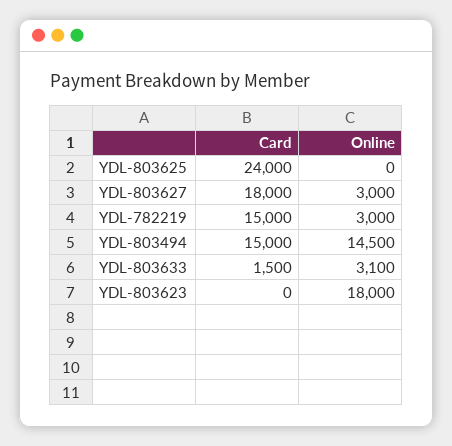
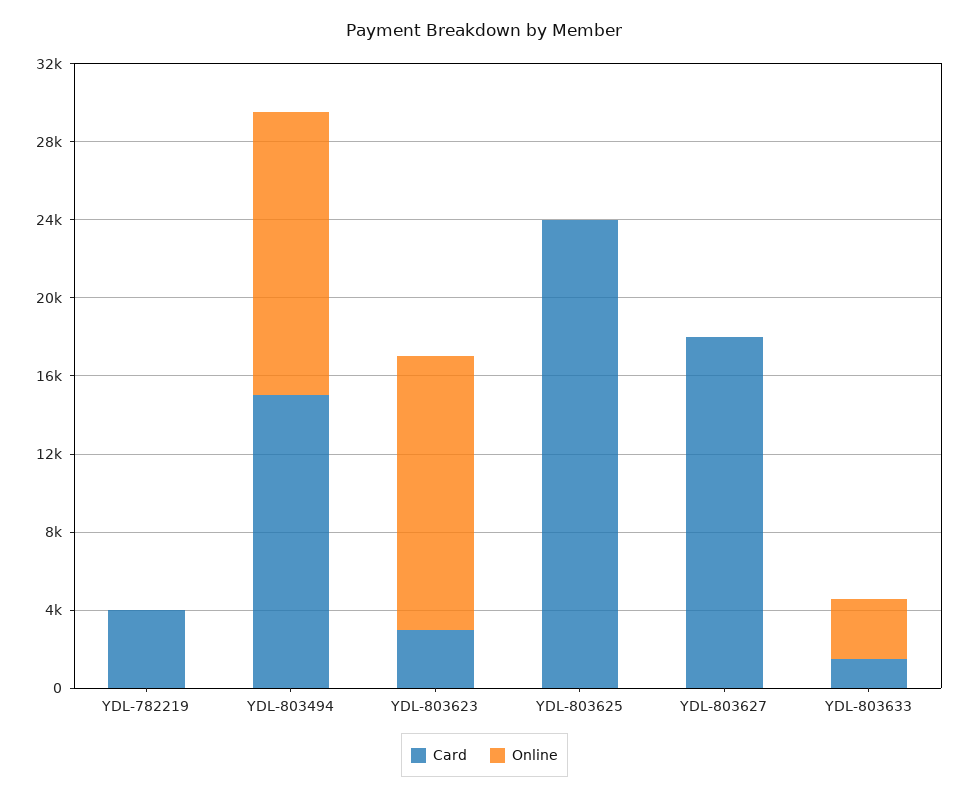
  {
    "Card": {
      "YDL-803625": 24000,
      "YDL-803627": 18000,
-     "YDL-782219": 15000,
+     "YDL-782219": 4000,
      "YDL-803494": 15000,
      "YDL-803633": 1500,
-     "YDL-803623": 0
+     "YDL-803623": 3000
    },
    "Online": {
      "YDL-803625": 0,
-     "YDL-803627": 3000,
+     "YDL-803627": 0,
-     "YDL-782219": 3000,
+     "YDL-782219": 0,
      "YDL-803494": 14500,
      "YDL-803633": 3100,
-     "YDL-803623": 18000
+     "YDL-803623": 14000
    }
  }

